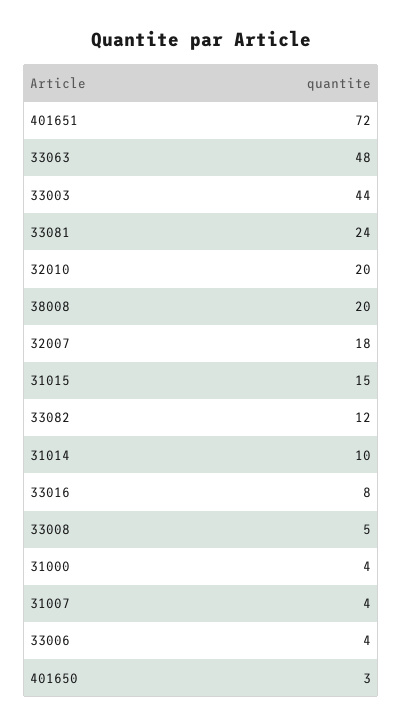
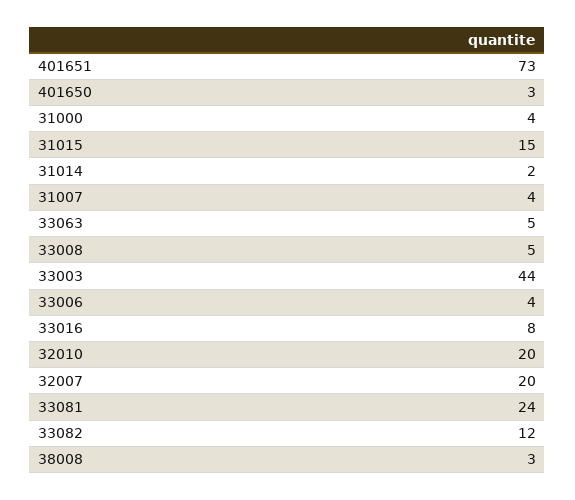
  {
-   "401651": 72,
+   "401651": 73,
-   "33063": 48,
+   "33063": 5,
    "33003": 44,
    "33081": 24,
    "32010": 20,
-   "38008": 20,
+   "38008": 3,
-   "32007": 18,
+   "32007": 20,
    "31015": 15,
    "33082": 12,
-   "31014": 10,
+   "31014": 2,
    "33016": 8,
    "33008": 5,
    "31000": 4,
    "31007": 4,
    "33006": 4,
    "401650": 3
  }

